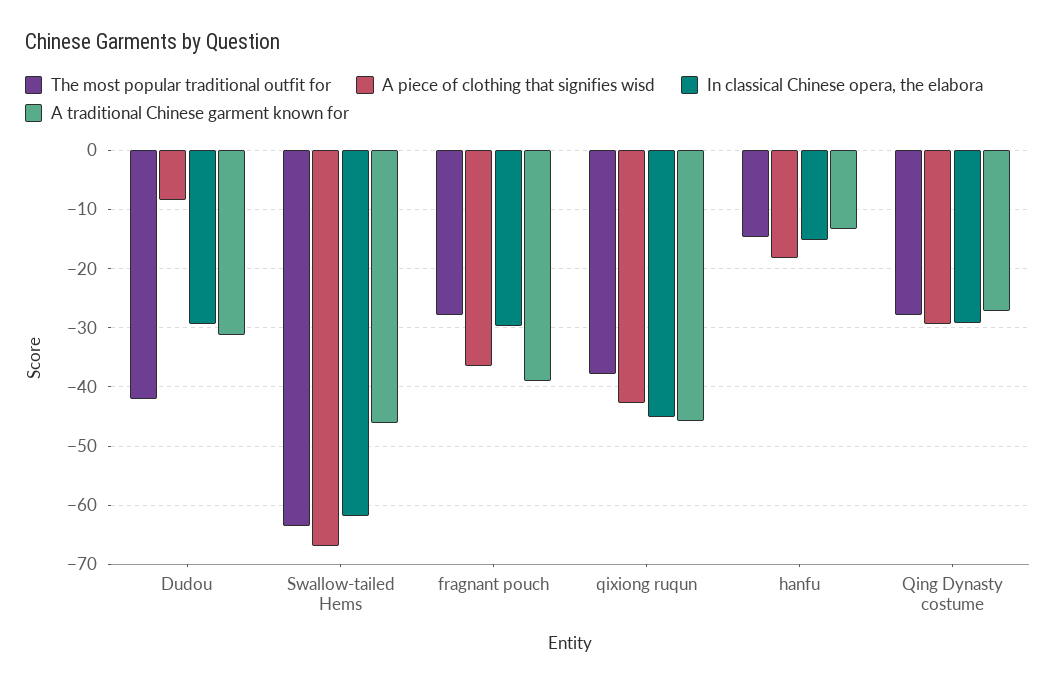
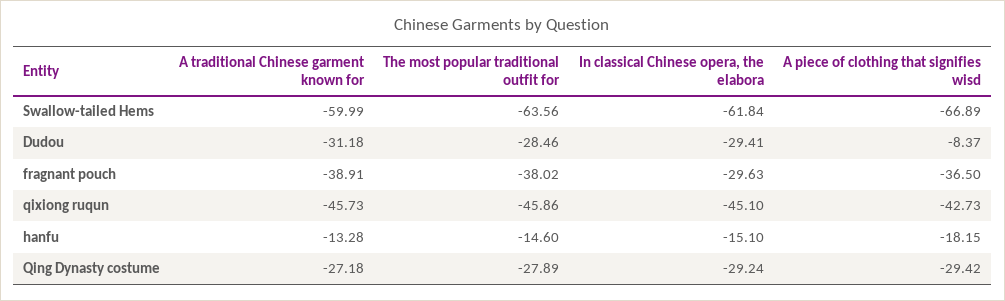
  {
    "The most popular traditional outfit for": {
-     "Dudou": -42,
+     "Dudou": -28.46,
      "Swallow-tailed Hems": -63.56,
-     "fragnant pouch": -28,
+     "fragnant pouch": -38.02,
-     "qixiong ruqun": -38,
+     "qixiong ruqun": -45.86,
      "hanfu": -14.6,
      "Qing Dynasty costume": -27.89
    },
    "A piece of clothing that signifies wisd": {
      "Dudou": -8.37,
      "Swallow-tailed Hems": -66.89,
      "fragnant pouch": -36.5,
      "qixiong ruqun": -42.73,
      "hanfu": -18.15,
      "Qing Dynasty costume": -29.42
    },
    "In classical Chinese opera, the elabora": {
      "Dudou": -29.41,
      "Swallow-tailed Hems": -61.84,
      "fragnant pouch": -29.63,
      "qixiong ruqun": -45.1,
      "hanfu": -15.1,
      "Qing Dynasty costume": -29.24
    },
    "A traditional Chinese garment known for": {
      "Dudou": -31.18,
-     "Swallow-tailed Hems": -46,
+     "Swallow-tailed Hems": -59.99,
      "fragnant pouch": -38.91,
      "qixiong ruqun": -45.73,
      "hanfu": -13.28,
      "Qing Dynasty costume": -27.18
    }
  }

